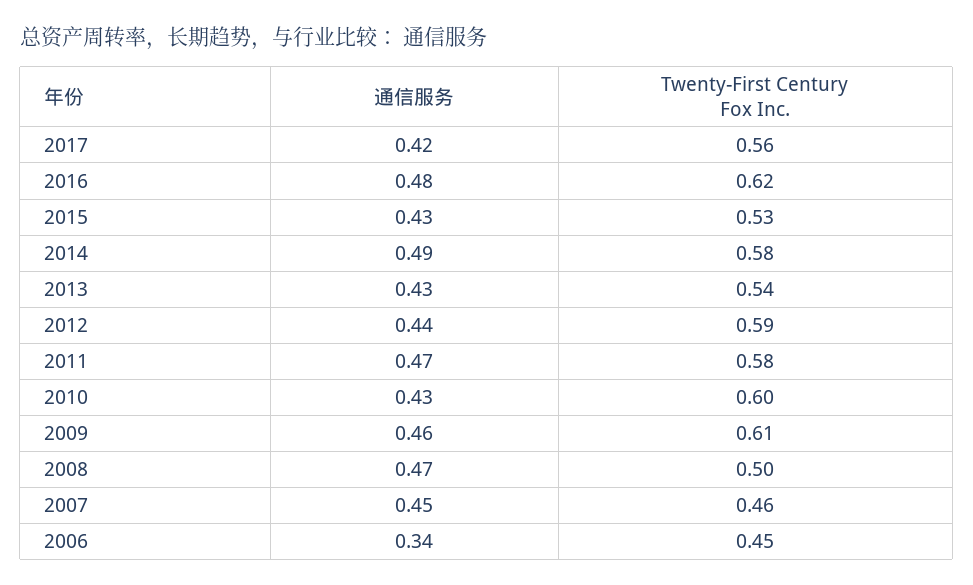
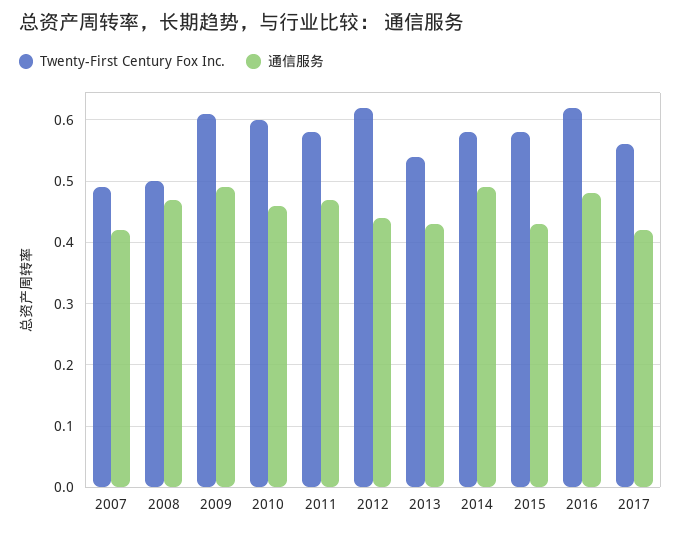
  {
    "通信服务": {
      "2017": 0.42,
      "2016": 0.48,
      "2015": 0.43,
      "2014": 0.49,
      "2013": 0.43,
      "2012": 0.44,
      "2011": 0.47,
-     "2010": 0.43,
+     "2010": 0.46,
-     "2009": 0.46,
+     "2009": 0.49,
      "2008": 0.47,
-     "2007": 0.45,
+     "2007": 0.42
-     "2006": 0.34
    },
    "Twenty-First Century Fox Inc.": {
      "2017": 0.56,
      "2016": 0.62,
-     "2015": 0.53,
+     "2015": 0.58,
      "2014": 0.58,
      "2013": 0.54,
-     "2012": 0.59,
+     "2012": 0.62,
      "2011": 0.58,
      "2010": 0.6,
      "2009": 0.61,
      "2008": 0.5,
-     "2007": 0.46,
+     "2007": 0.49
-     "2006": 0.45
    }
  }

